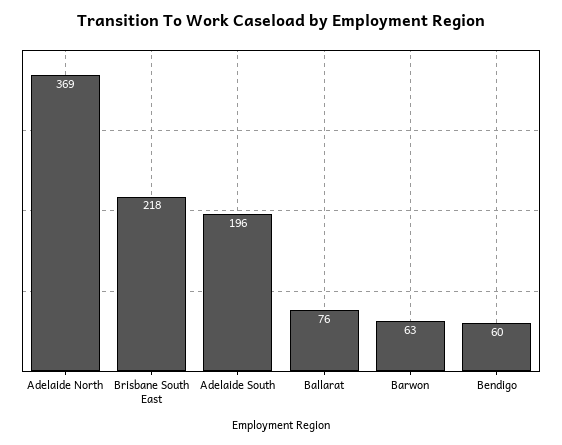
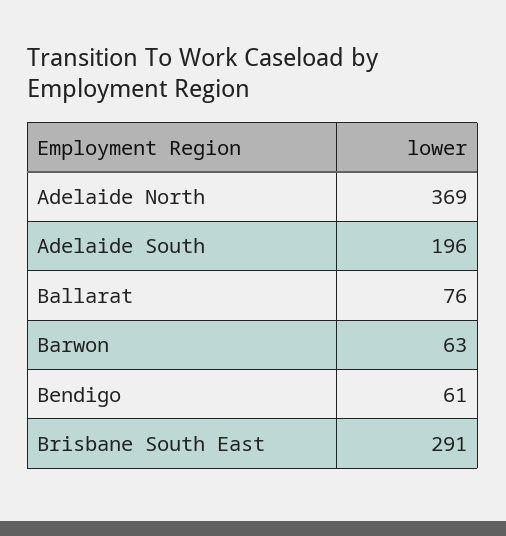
  {
    "Adelaide North": 369,
-   "Brisbane South East": 218,
+   "Brisbane South East": 291,
    "Adelaide South": 196,
    "Ballarat": 76,
    "Barwon": 63,
-   "Bendigo": 60
+   "Bendigo": 61
  }

